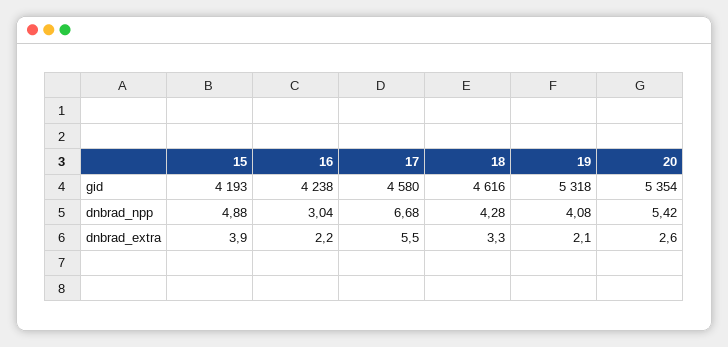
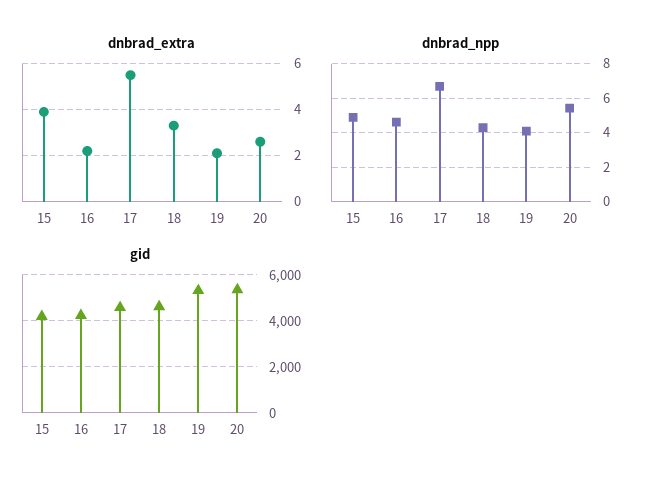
  {
    "gid": {
      "15": 4193,
      "16": 4238,
      "17": 4580,
      "18": 4616,
      "19": 5318,
      "20": 5354
    },
    "dnbrad_npp": {
      "15": 4.88,
-     "16": 3.04,
+     "16": 4.5,
      "17": 6.68,
      "18": 4.28,
      "19": 4.08,
      "20": 5.42
    },
    "dnbrad_extra": {
      "15": 3.9,
      "16": 2.2,
      "17": 5.5,
      "18": 3.3,
      "19": 2.1,
      "20": 2.6
    }
  }

